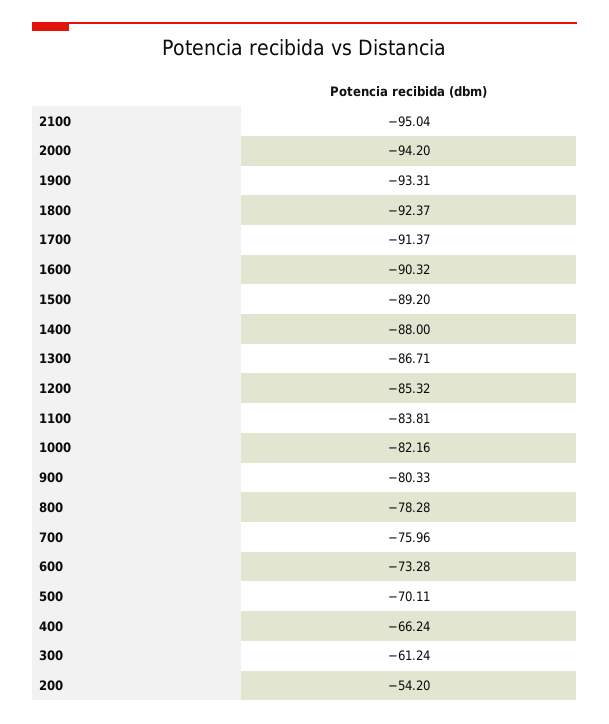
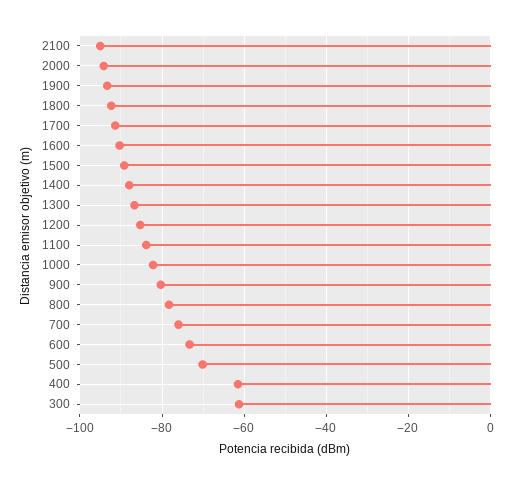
  {
    "2100": -95.04,
    "2000": -94.2,
    "1900": -93.31,
    "1800": -92.37,
    "1700": -91.37,
    "1600": -90.32,
    "1500": -89.2,
    "1400": -88,
    "1300": -86.71,
    "1200": -85.32,
    "1100": -83.81,
    "1000": -82.16,
    "900": -80.33,
    "800": -78.28,
    "700": -75.96,
    "600": -73.28,
    "500": -70.11,
-   "400": -66.24,
+   "400": -62,
-   "300": -61.24,
+   "300": -61.24
-   "200": -54.2
  }

